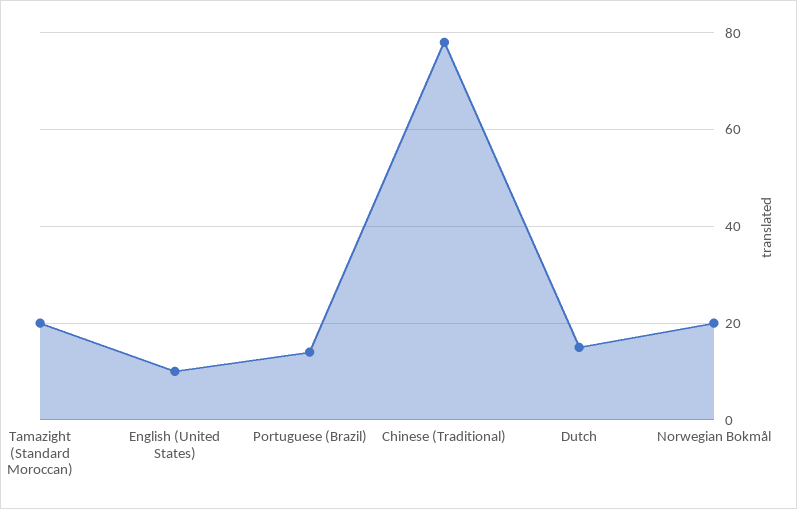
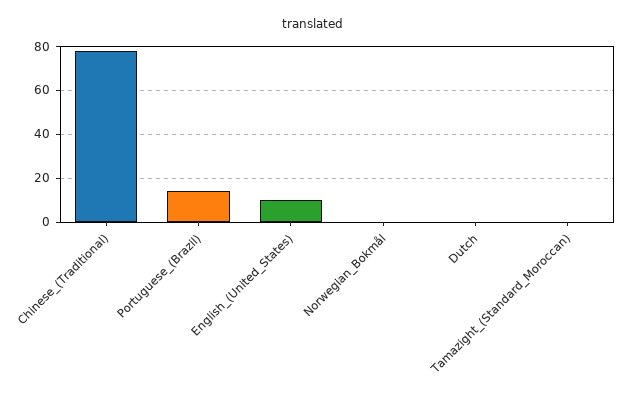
  {
-   "Tamazight (Standard Moroccan)": 20,
+   "Tamazight (Standard Moroccan)": 0,
    "English (United States)": 10,
    "Portuguese (Brazil)": 15,
    "Chinese (Traditional)": 80,
-   "Dutch": 15,
+   "Dutch": 0,
-   "Norwegian Bokmål": 20
+   "Norwegian Bokmål": 0
  }

